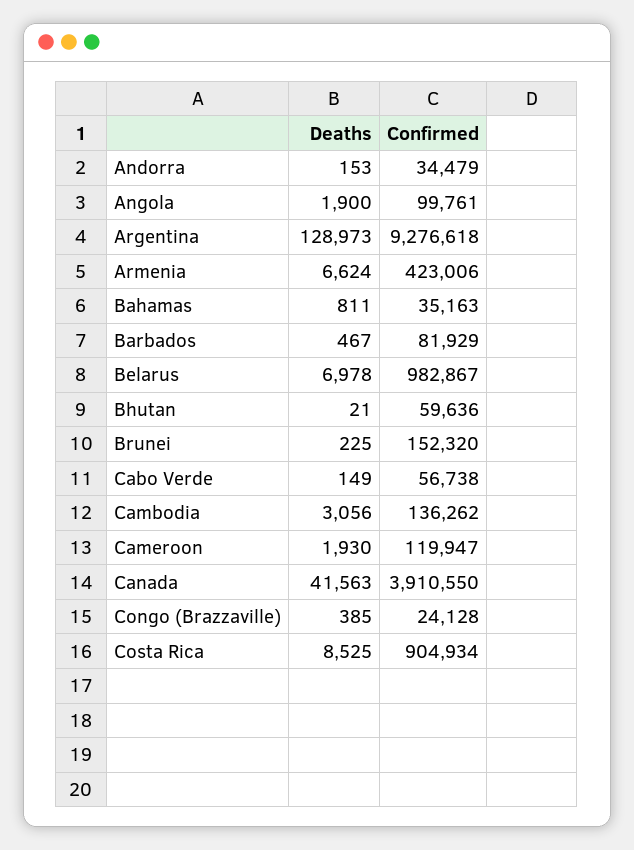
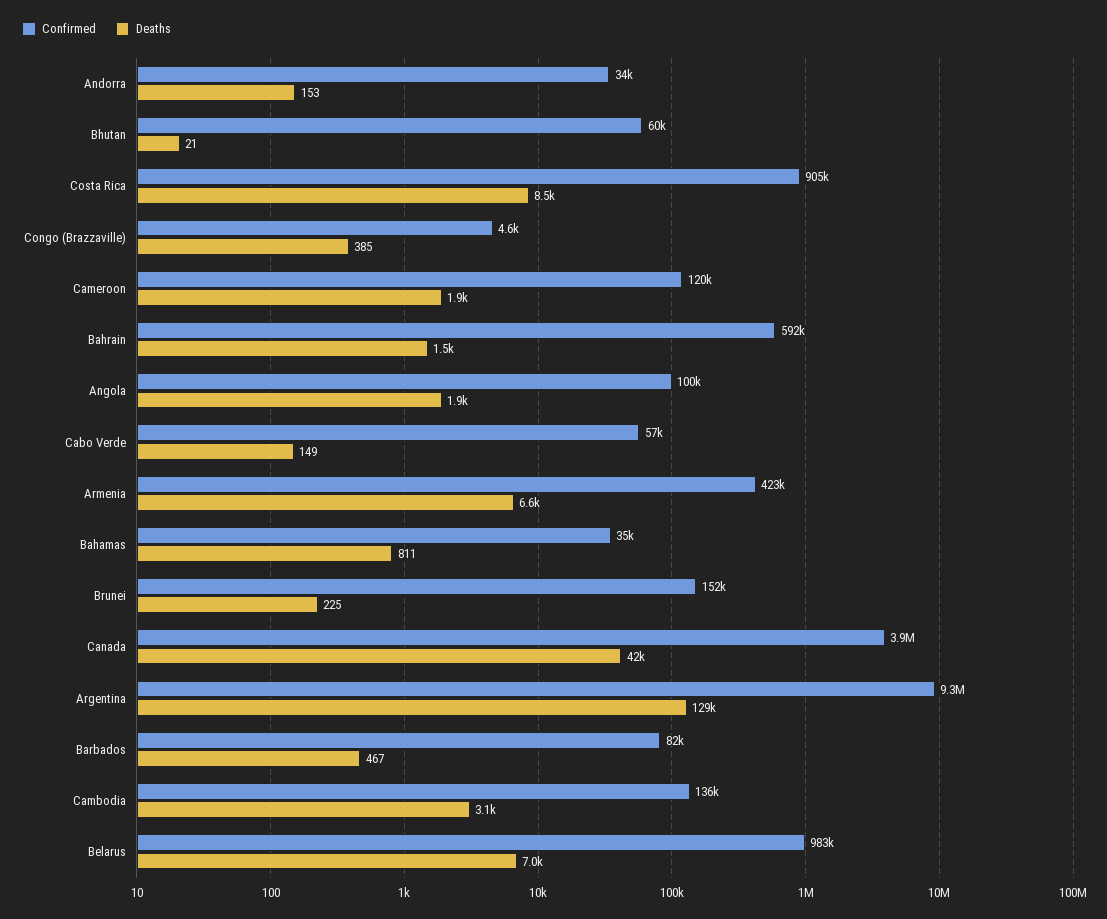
  {
    "Deaths": {
      "Andorra": 153,
      "Angola": 1900,
      "Argentina": 128973,
      "Armenia": 6624,
      "Bahamas": 811,
      "Barbados": 467,
      "Belarus": 6978,
      "Bhutan": 21,
      "Brunei": 225,
      "Cabo Verde": 149,
      "Cambodia": 3056,
      "Cameroon": 1930,
      "Canada": 41563,
      "Congo (Brazzaville)": 385,
-     "Costa Rica": 8525
+     "Costa Rica": 8525,
+     "Bahrain": 1500
    },
    "Confirmed": {
      "Andorra": 34479,
      "Angola": 99761,
      "Argentina": 9276618,
      "Armenia": 423006,
      "Bahamas": 35163,
      "Barbados": 81929,
      "Belarus": 982867,
      "Bhutan": 59636,
      "Brunei": 152320,
      "Cabo Verde": 56738,
      "Cambodia": 136262,
      "Cameroon": 119947,
      "Canada": 3910550,
-     "Congo (Brazzaville)": 24128,
+     "Congo (Brazzaville)": 4600,
-     "Costa Rica": 904934
+     "Costa Rica": 904934,
+     "Bahrain": 592000
    }
  }

